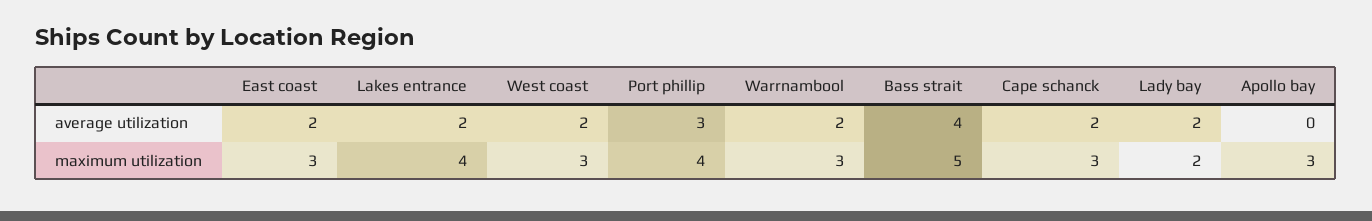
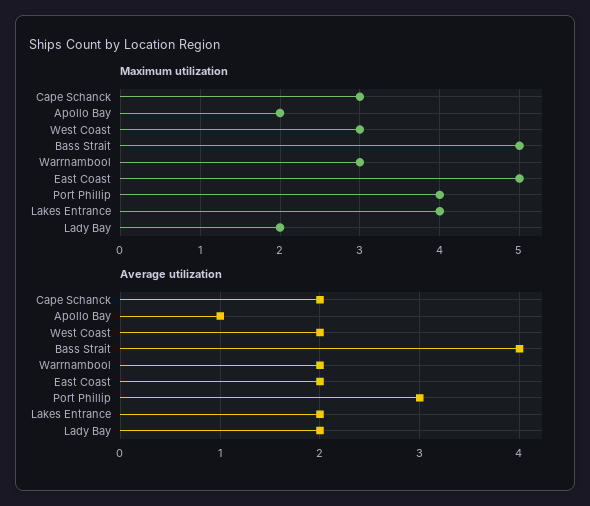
  {
    "average utilization": {
      "East coast": 2,
      "Lakes entrance": 2,
      "West coast": 2,
      "Port phillip": 3,
      "Warrnambool": 2,
      "Bass strait": 4,
      "Cape schanck": 2,
      "Lady bay": 2,
-     "Apollo bay": 0
+     "Apollo bay": 1
    },
    "maximum utilization": {
-     "East coast": 3,
+     "East coast": 5,
      "Lakes entrance": 4,
      "West coast": 3,
      "Port phillip": 4,
      "Warrnambool": 3,
      "Bass strait": 5,
      "Cape schanck": 3,
      "Lady bay": 2,
-     "Apollo bay": 3
+     "Apollo bay": 2
    }
  }

